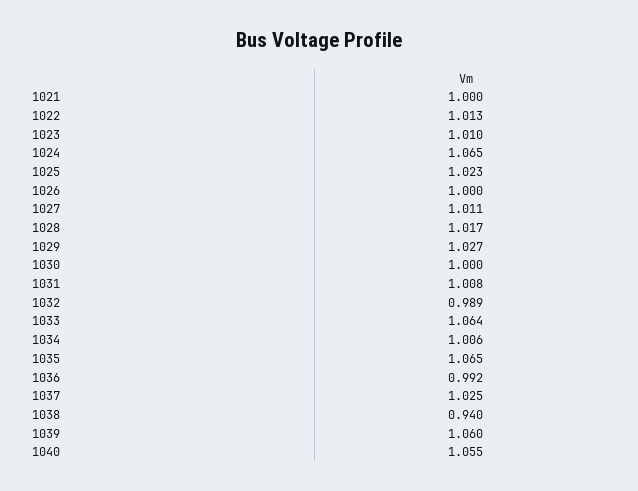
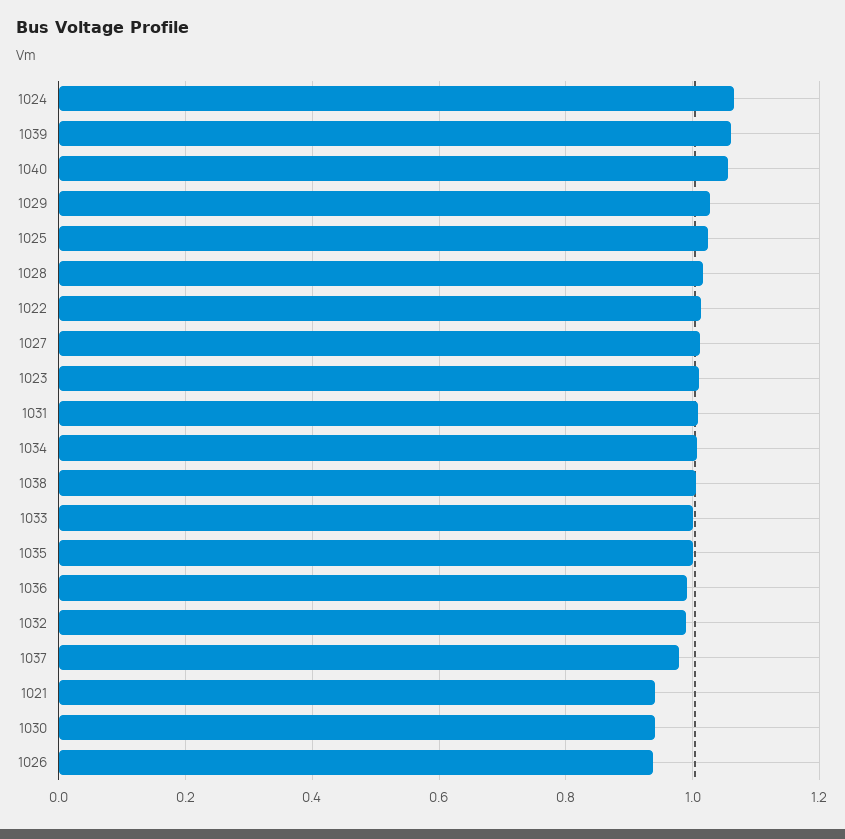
  {
-   "1021": 1,
+   "1021": 0.94,
    "1022": 1.013,
    "1023": 1.01,
    "1024": 1.065,
    "1025": 1.023,
-   "1026": 1,
+   "1026": 0.94,
    "1027": 1.011,
    "1028": 1.017,
    "1029": 1.027,
-   "1030": 1,
+   "1030": 0.94,
    "1031": 1.008,
    "1032": 0.989,
-   "1033": 1.064,
+   "1033": 1,
    "1034": 1.006,
-   "1035": 1.065,
+   "1035": 1,
    "1036": 0.992,
-   "1037": 1.025,
+   "1037": 0.98,
-   "1038": 0.94,
+   "1038": 1,
    "1039": 1.06,
    "1040": 1.055
  }

